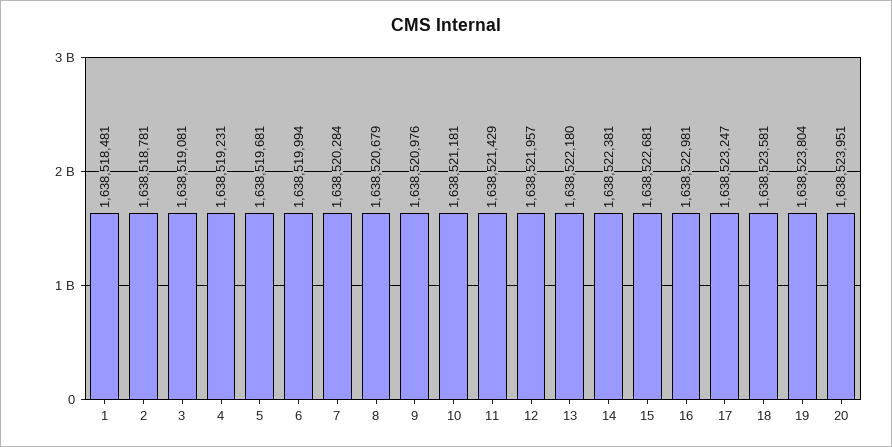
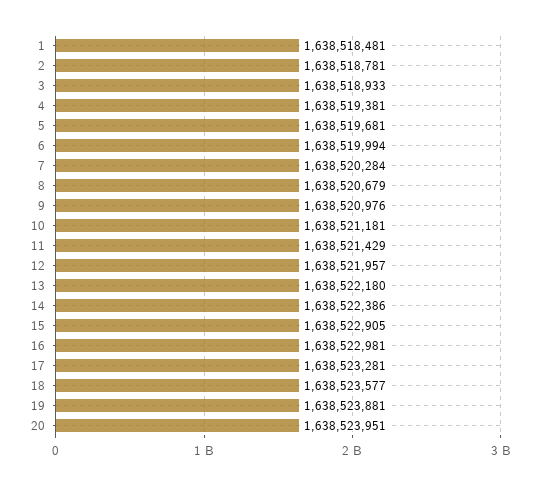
  {
    "1": 1638518481,
    "2": 1638518781,
-   "3": 1638519081,
+   "3": 1638518933,
-   "4": 1638519231,
+   "4": 1638519381,
    "5": 1638519681,
    "6": 1638519994,
    "7": 1638520284,
    "8": 1638520679,
    "9": 1638520976,
    "10": 1638521181,
    "11": 1638521429,
    "12": 1638521957,
    "13": 1638522180,
-   "14": 1638522381,
+   "14": 1638522386,
-   "15": 1638522681,
+   "15": 1638522905,
    "16": 1638522981,
-   "17": 1638523247,
+   "17": 1638523281,
-   "18": 1638523581,
+   "18": 1638523577,
-   "19": 1638523804,
+   "19": 1638523881,
    "20": 1638523951
  }

